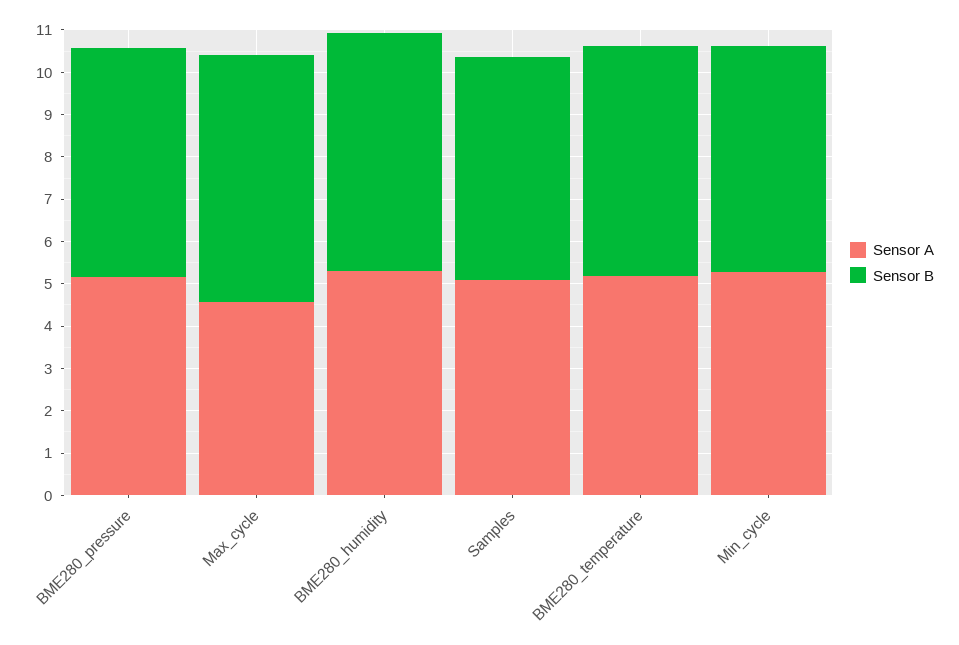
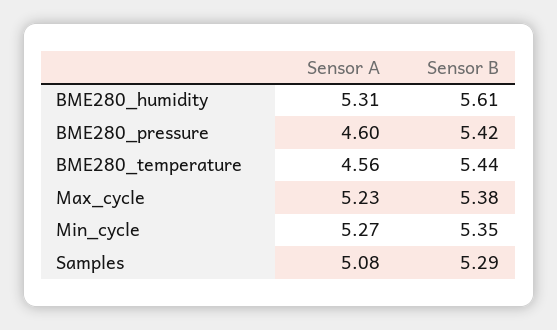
  {
    "Sensor A": {
-     "BME280_pressure": 5.2,
+     "BME280_pressure": 4.6,
-     "Max_cycle": 4.6,
+     "Max_cycle": 5.23,
      "BME280_humidity": 5.31,
      "Samples": 5.08,
-     "BME280_temperature": 5.2,
+     "BME280_temperature": 4.56,
      "Min_cycle": 5.27
    },
    "Sensor B": {
      "BME280_pressure": 5.42,
-     "Max_cycle": 5.8,
+     "Max_cycle": 5.38,
      "BME280_humidity": 5.61,
      "Samples": 5.29,
      "BME280_temperature": 5.44,
      "Min_cycle": 5.35
    }
  }

